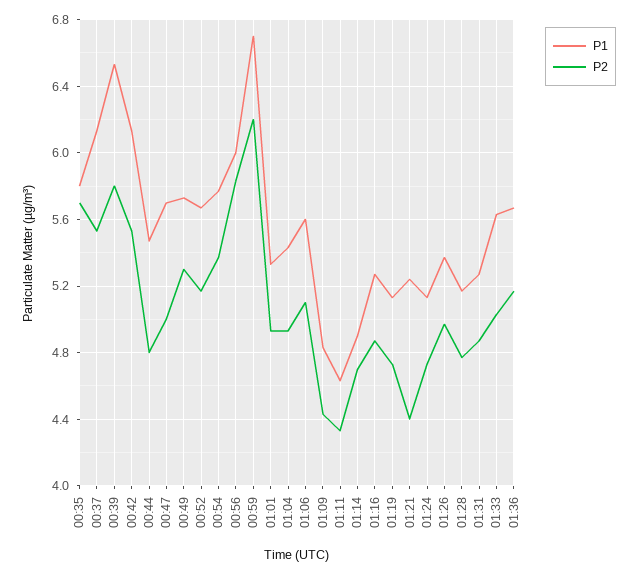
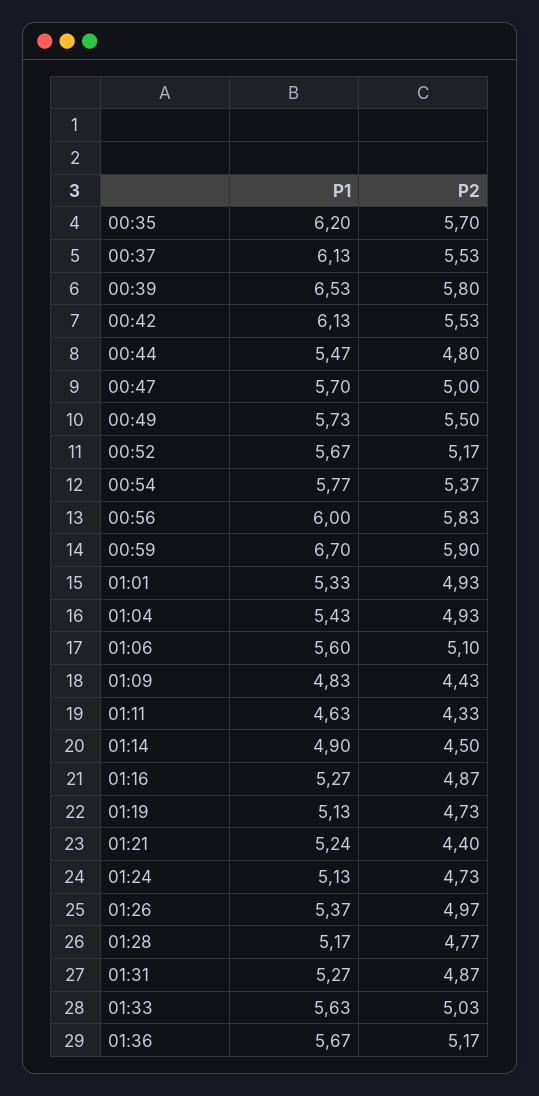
  {
    "P1": {
-     "00:35": 5.8,
+     "00:35": 6.2,
      "00:37": 6.13,
      "00:39": 6.53,
      "00:42": 6.13,
      "00:44": 5.47,
      "00:47": 5.7,
      "00:49": 5.73,
      "00:52": 5.67,
      "00:54": 5.77,
      "00:56": 6,
      "00:59": 6.7,
      "01:01": 5.33,
      "01:04": 5.43,
      "01:06": 5.6,
      "01:09": 4.83,
      "01:11": 4.63,
      "01:14": 4.9,
      "01:16": 5.27,
      "01:19": 5.13,
      "01:21": 5.24,
      "01:24": 5.13,
      "01:26": 5.37,
      "01:28": 5.17,
      "01:31": 5.27,
      "01:33": 5.63,
      "01:36": 5.67
    },
    "P2": {
      "00:35": 5.7,
      "00:37": 5.53,
      "00:39": 5.8,
      "00:42": 5.53,
      "00:44": 4.8,
      "00:47": 5,
-     "00:49": 5.3,
+     "00:49": 5.5,
      "00:52": 5.17,
      "00:54": 5.37,
      "00:56": 5.83,
-     "00:59": 6.2,
+     "00:59": 5.9,
      "01:01": 4.93,
      "01:04": 4.93,
      "01:06": 5.1,
      "01:09": 4.43,
      "01:11": 4.33,
-     "01:14": 4.7,
+     "01:14": 4.5,
      "01:16": 4.87,
      "01:19": 4.73,
      "01:21": 4.4,
      "01:24": 4.73,
      "01:26": 4.97,
      "01:28": 4.77,
      "01:31": 4.87,
      "01:33": 5.03,
      "01:36": 5.17
    }
  }

